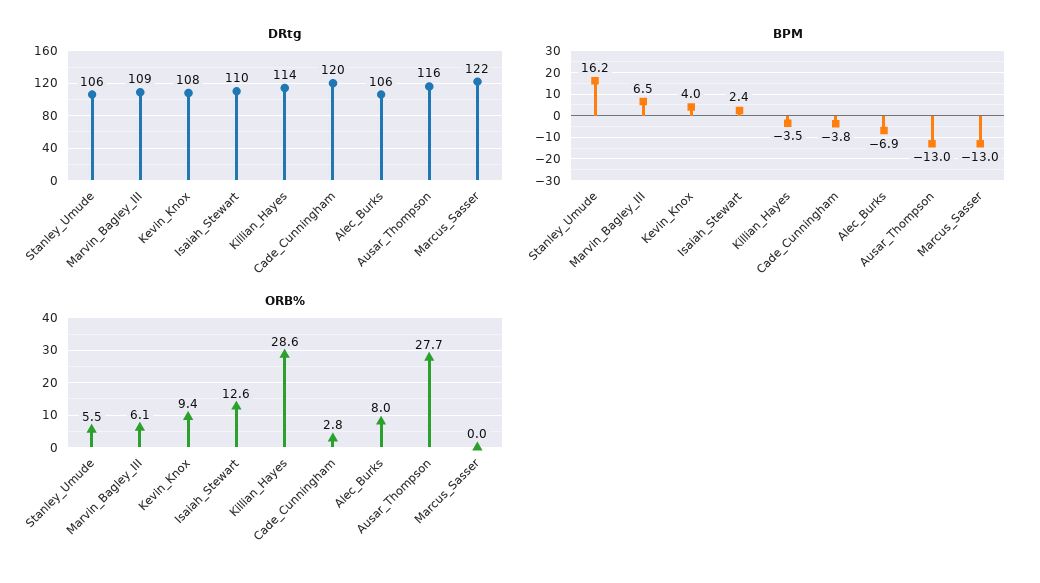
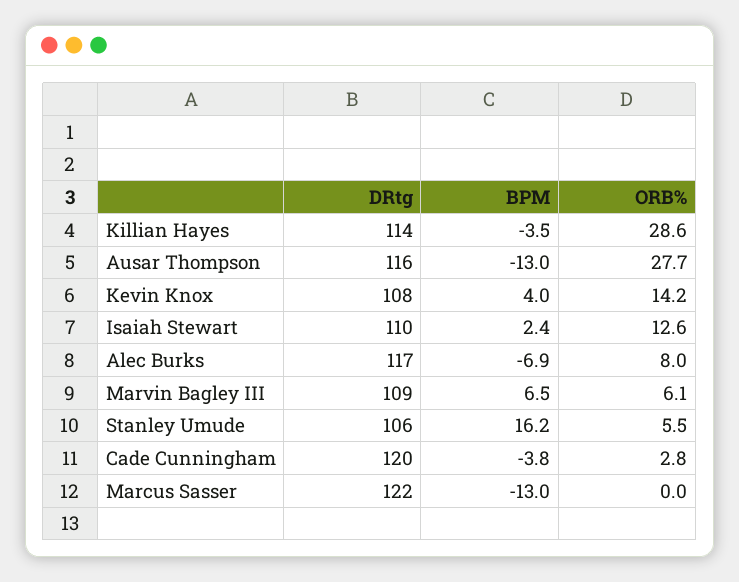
  {
    "DRtg": {
      "Stanley_Umude": 106,
      "Marvin_Bagley_III": 109,
      "Kevin_Knox": 108,
      "Isaiah_Stewart": 110,
      "Killian_Hayes": 114,
      "Cade_Cunningham": 120,
-     "Alec_Burks": 106,
+     "Alec_Burks": 117,
      "Ausar_Thompson": 116,
      "Marcus_Sasser": 122
    },
    "BPM": {
      "Stanley_Umude": 16.2,
      "Marvin_Bagley_III": 6.5,
      "Kevin_Knox": 4,
      "Isaiah_Stewart": 2.4,
      "Killian_Hayes": -3.5,
      "Cade_Cunningham": -3.8,
      "Alec_Burks": -6.9,
      "Ausar_Thompson": -13,
      "Marcus_Sasser": -13
    },
    "ORB%": {
      "Stanley_Umude": 5.5,
      "Marvin_Bagley_III": 6.1,
-     "Kevin_Knox": 9.4,
+     "Kevin_Knox": 14.2,
      "Isaiah_Stewart": 12.6,
      "Killian_Hayes": 28.6,
      "Cade_Cunningham": 2.8,
      "Alec_Burks": 8,
      "Ausar_Thompson": 27.7,
      "Marcus_Sasser": 0
    }
  }

